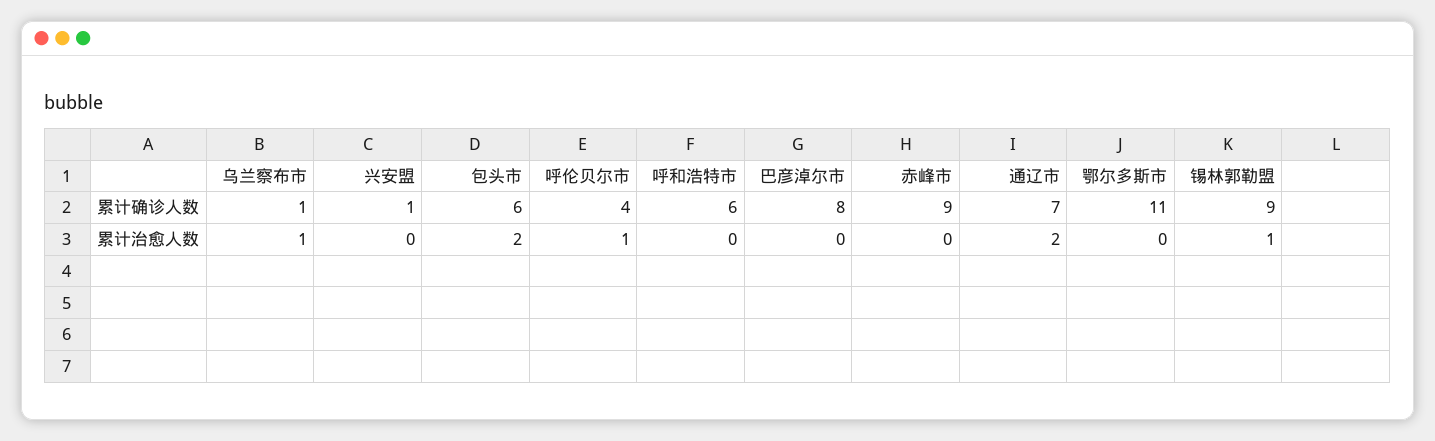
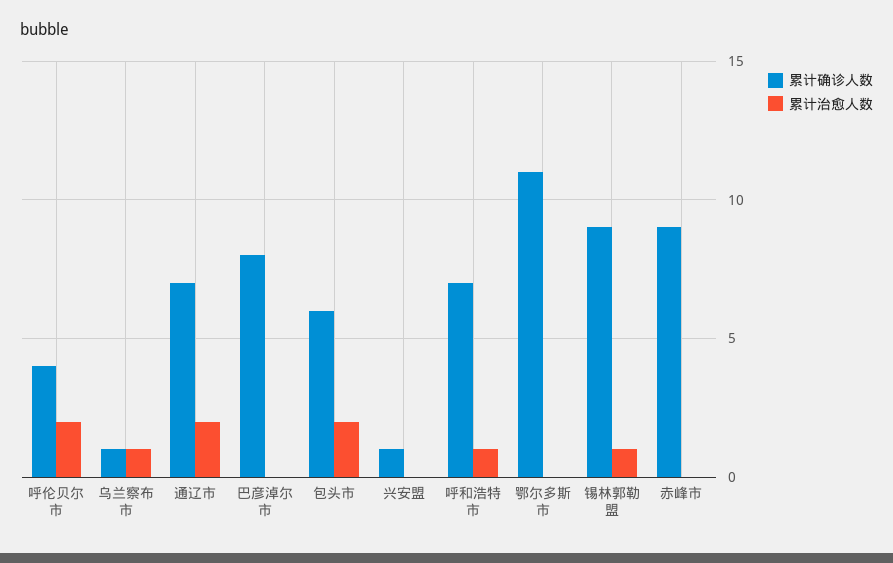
  {
    "累计确诊人数": {
      "乌兰察布市": 1,
      "兴安盟": 1,
      "包头市": 6,
      "呼伦贝尔市": 4,
-     "呼和浩特市": 6,
+     "呼和浩特市": 7,
      "巴彦淖尔市": 8,
      "赤峰市": 9,
      "通辽市": 7,
      "鄂尔多斯市": 11,
      "锡林郭勒盟": 9
    },
    "累计治愈人数": {
      "乌兰察布市": 1,
      "兴安盟": 0,
      "包头市": 2,
-     "呼伦贝尔市": 1,
+     "呼伦贝尔市": 2,
-     "呼和浩特市": 0,
+     "呼和浩特市": 1,
      "巴彦淖尔市": 0,
      "赤峰市": 0,
      "通辽市": 2,
      "鄂尔多斯市": 0,
      "锡林郭勒盟": 1
    }
  }

